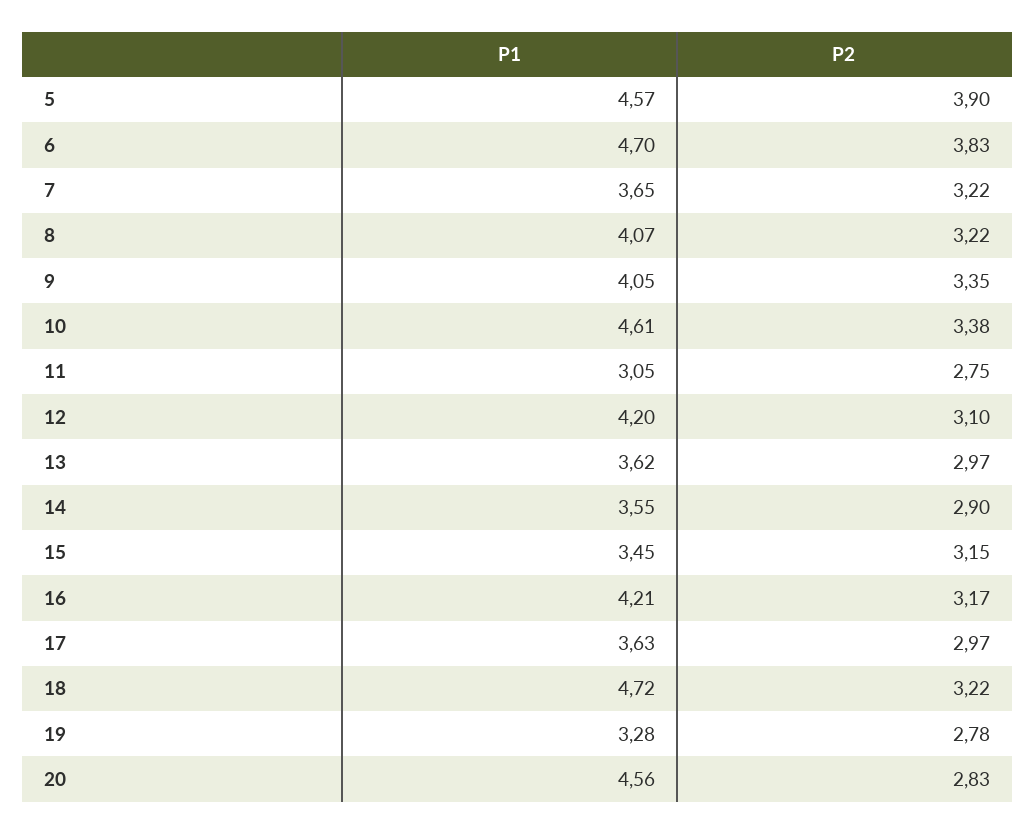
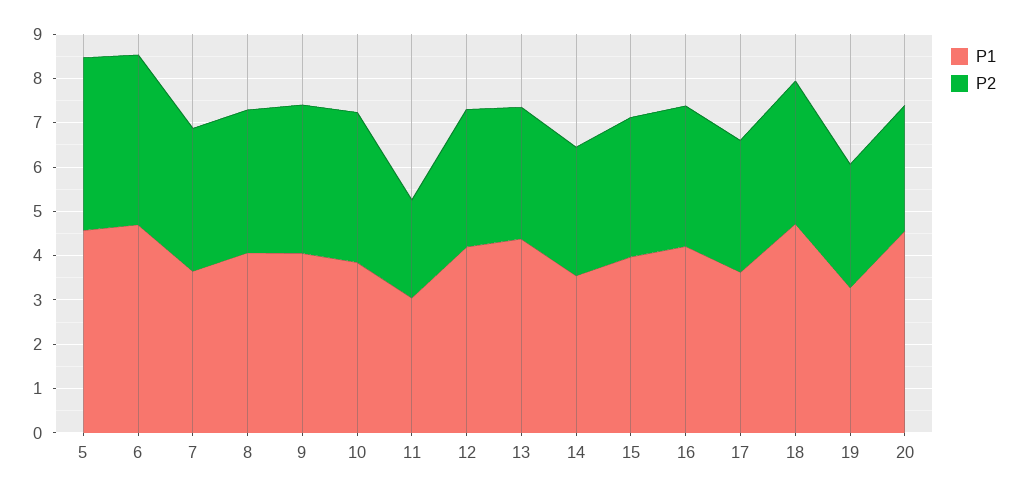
  {
    "P1": {
      "5": 4.57,
      "6": 4.7,
      "7": 3.65,
      "8": 4.07,
      "9": 4.05,
-     "10": 4.61,
+     "10": 3.8,
      "11": 3.05,
      "12": 4.2,
-     "13": 3.62,
+     "13": 4.4,
      "14": 3.55,
-     "15": 3.45,
+     "15": 4,
      "16": 4.21,
      "17": 3.63,
      "18": 4.72,
      "19": 3.28,
      "20": 4.56
    },
    "P2": {
      "5": 3.9,
      "6": 3.83,
      "7": 3.22,
      "8": 3.22,
      "9": 3.35,
      "10": 3.38,
-     "11": 2.75,
+     "11": 2.2,
      "12": 3.1,
      "13": 2.97,
      "14": 2.9,
      "15": 3.15,
      "16": 3.17,
      "17": 2.97,
      "18": 3.22,
      "19": 2.78,
      "20": 2.83
    }
  }

